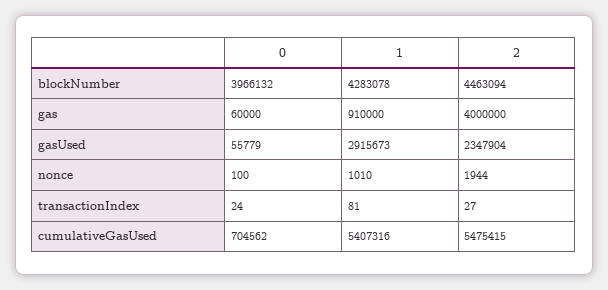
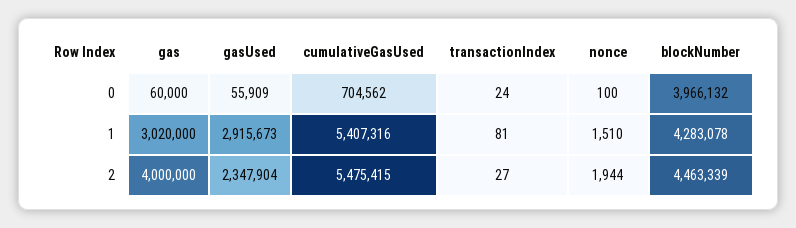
  {
    "0": {
      "blockNumber": 3966132,
      "gas": 60000,
-     "gasUsed": 55779,
+     "gasUsed": 55909,
      "nonce": 100,
      "transactionIndex": 24,
      "cumulativeGasUsed": 704562
    },
    "1": {
      "blockNumber": 4283078,
-     "gas": 910000,
+     "gas": 3020000,
      "gasUsed": 2915673,
-     "nonce": 1010,
+     "nonce": 1510,
      "transactionIndex": 81,
      "cumulativeGasUsed": 5407316
    },
    "2": {
-     "blockNumber": 4463094,
+     "blockNumber": 4463339,
      "gas": 4000000,
      "gasUsed": 2347904,
      "nonce": 1944,
      "transactionIndex": 27,
      "cumulativeGasUsed": 5475415
    }
  }

